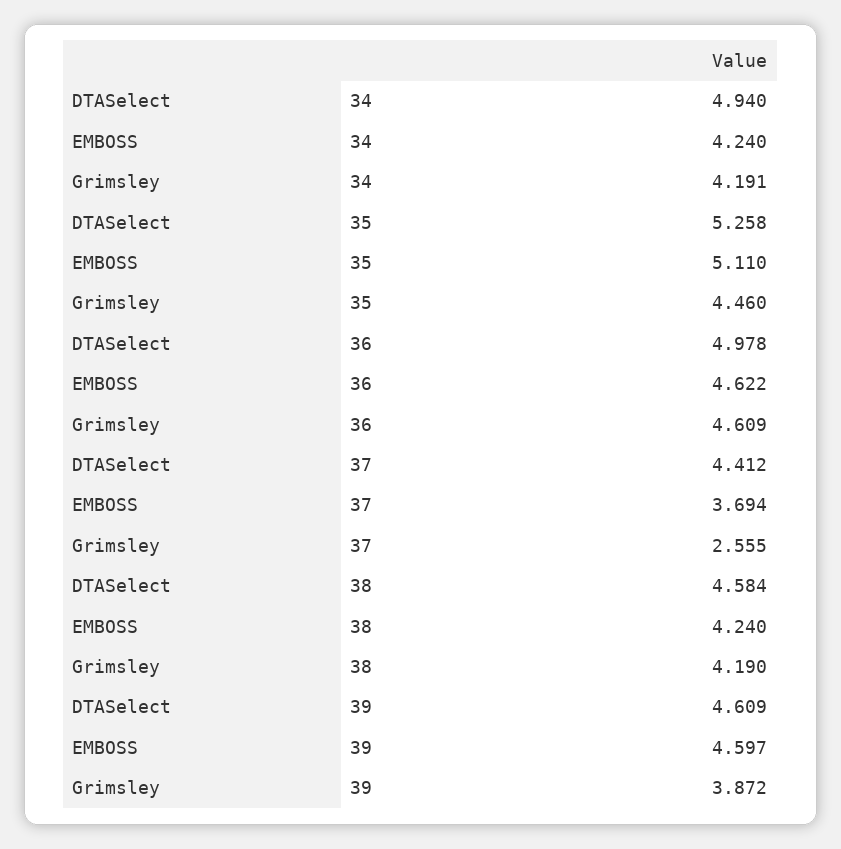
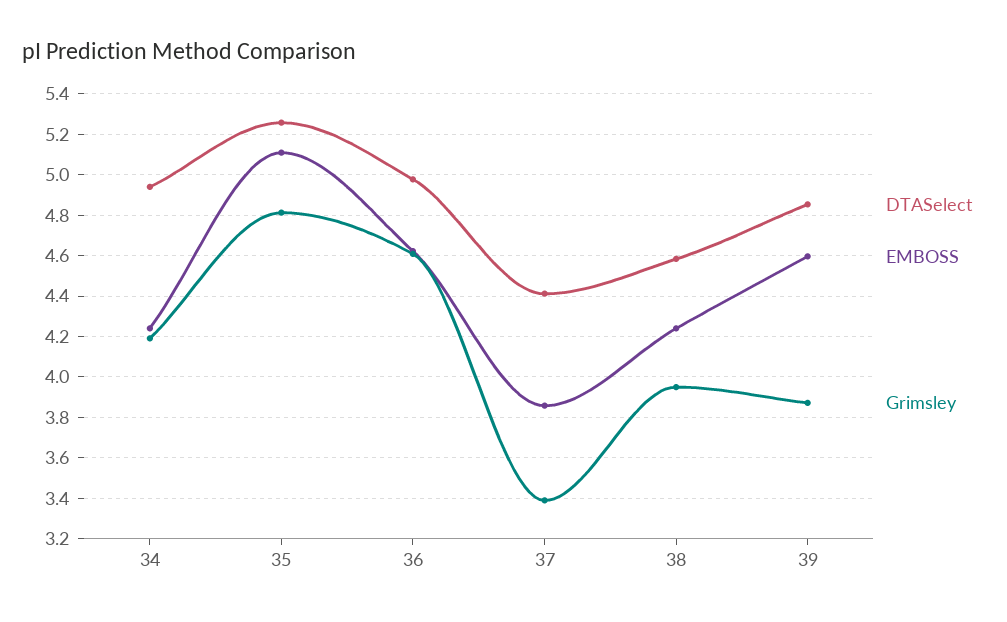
  {
    "DTASelect": {
      "34": 4.94,
      "35": 5.258,
      "36": 4.978,
      "37": 4.412,
      "38": 4.584,
-     "39": 4.609
+     "39": 4.85
    },
    "EMBOSS": {
      "34": 4.24,
      "35": 5.11,
      "36": 4.622,
-     "37": 3.694,
+     "37": 3.85,
      "38": 4.24,
      "39": 4.597
    },
    "Grimsley": {
      "34": 4.191,
-     "35": 4.46,
+     "35": 4.8,
      "36": 4.609,
-     "37": 2.555,
+     "37": 3.4,
-     "38": 4.19,
+     "38": 3.95,
      "39": 3.872
    }
  }

